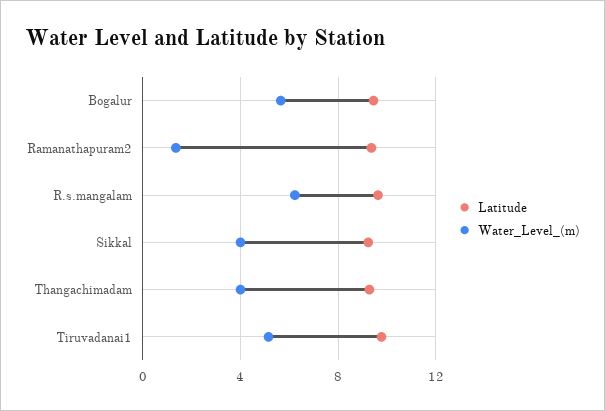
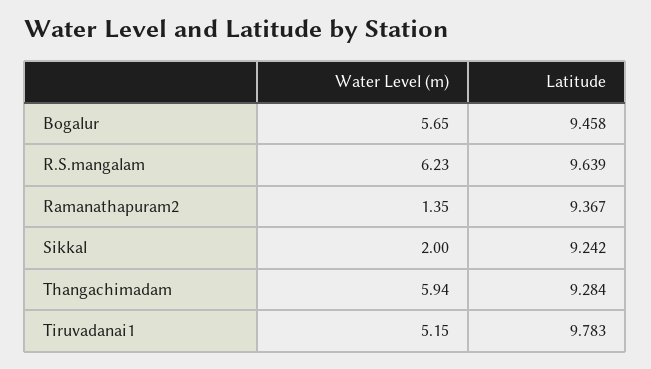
  {
    "Latitude": {
      "Bogalur": 9.458,
      "Ramanathapuram2": 9.367,
      "R.s.mangalam": 9.639,
      "Sikkal": 9.242,
      "Thangachimadam": 9.284,
      "Tiruvadanai1": 9.783
    },
    "Water_Level_(m)": {
      "Bogalur": 5.65,
      "Ramanathapuram2": 1.35,
      "R.s.mangalam": 6.23,
-     "Sikkal": 4,
+     "Sikkal": 2,
-     "Thangachimadam": 4,
+     "Thangachimadam": 5.94,
      "Tiruvadanai1": 5.15
    }
  }

